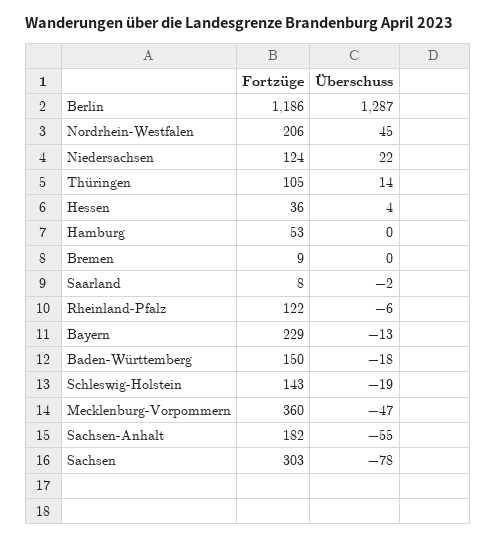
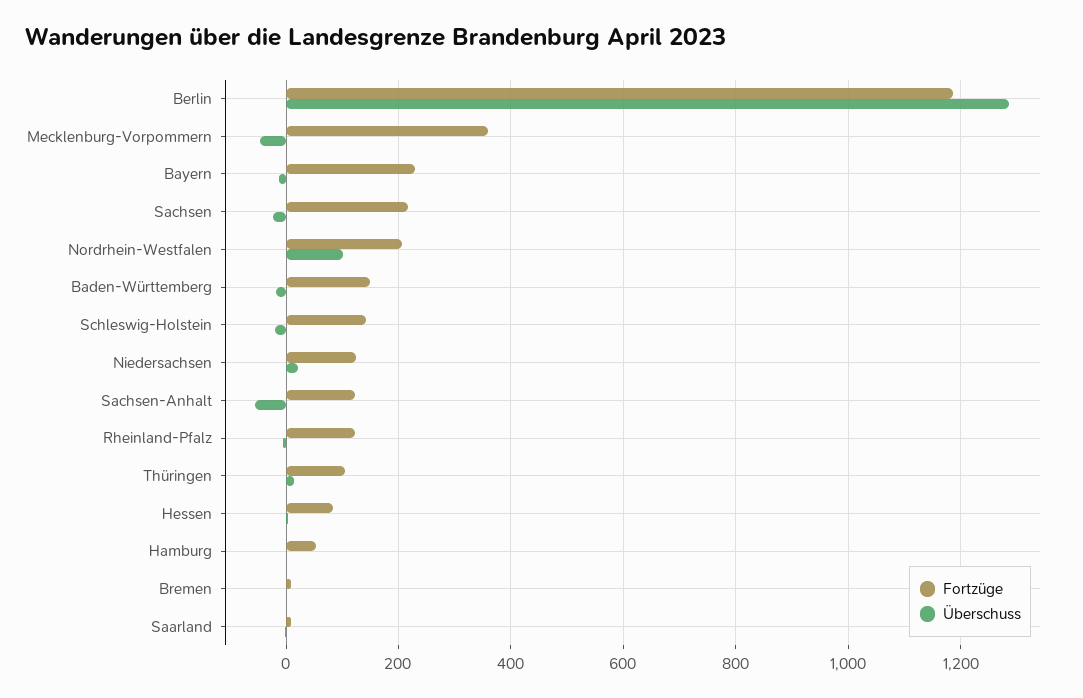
  {
    "Fortzüge": {
      "Berlin": 1186,
      "Nordrhein-Westfalen": 206,
      "Niedersachsen": 124,
      "Thüringen": 105,
-     "Hessen": 36,
+     "Hessen": 80,
      "Hamburg": 53,
      "Bremen": 9,
      "Saarland": 8,
      "Rheinland-Pfalz": 122,
      "Bayern": 229,
      "Baden-Württemberg": 150,
      "Schleswig-Holstein": 143,
      "Mecklenburg-Vorpommern": 360,
-     "Sachsen-Anhalt": 182,
+     "Sachsen-Anhalt": 120,
-     "Sachsen": 303
+     "Sachsen": 220
    },
    "Überschuss": {
      "Berlin": 1287,
-     "Nordrhein-Westfalen": 45,
+     "Nordrhein-Westfalen": 100,
      "Niedersachsen": 22,
      "Thüringen": 14,
      "Hessen": 4,
      "Hamburg": 0,
      "Bremen": 0,
      "Saarland": -2,
      "Rheinland-Pfalz": -6,
      "Bayern": -13,
      "Baden-Württemberg": -18,
      "Schleswig-Holstein": -19,
      "Mecklenburg-Vorpommern": -47,
      "Sachsen-Anhalt": -55,
-     "Sachsen": -78
+     "Sachsen": -20
    }
  }

